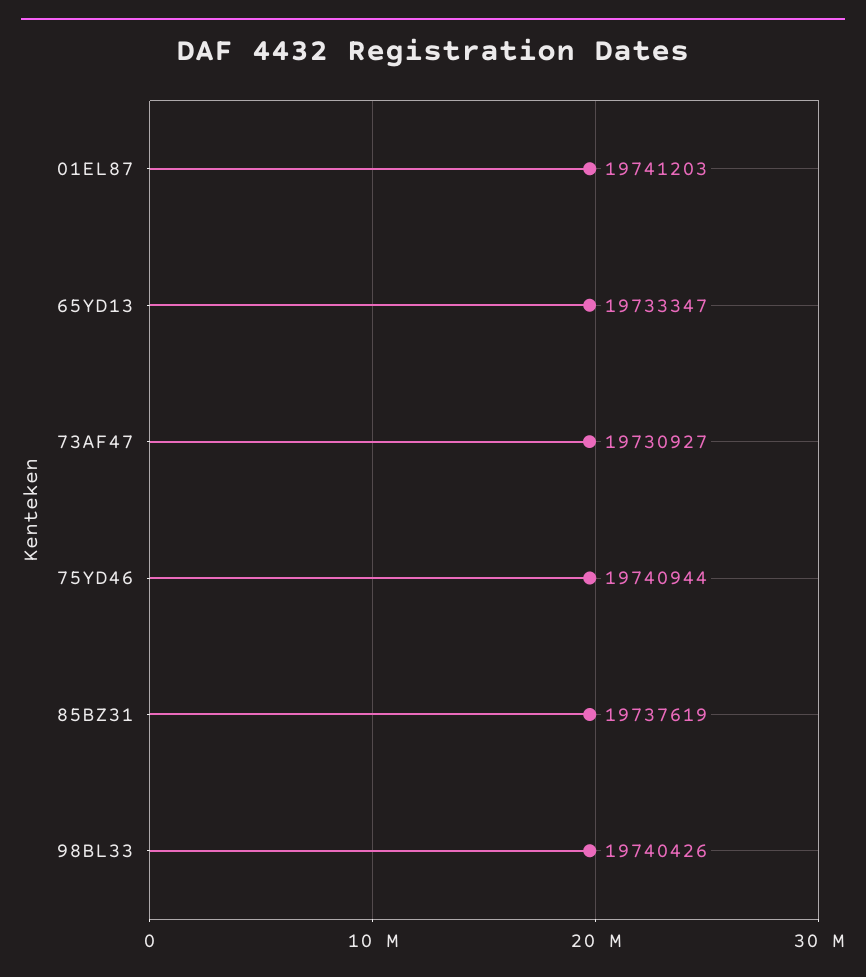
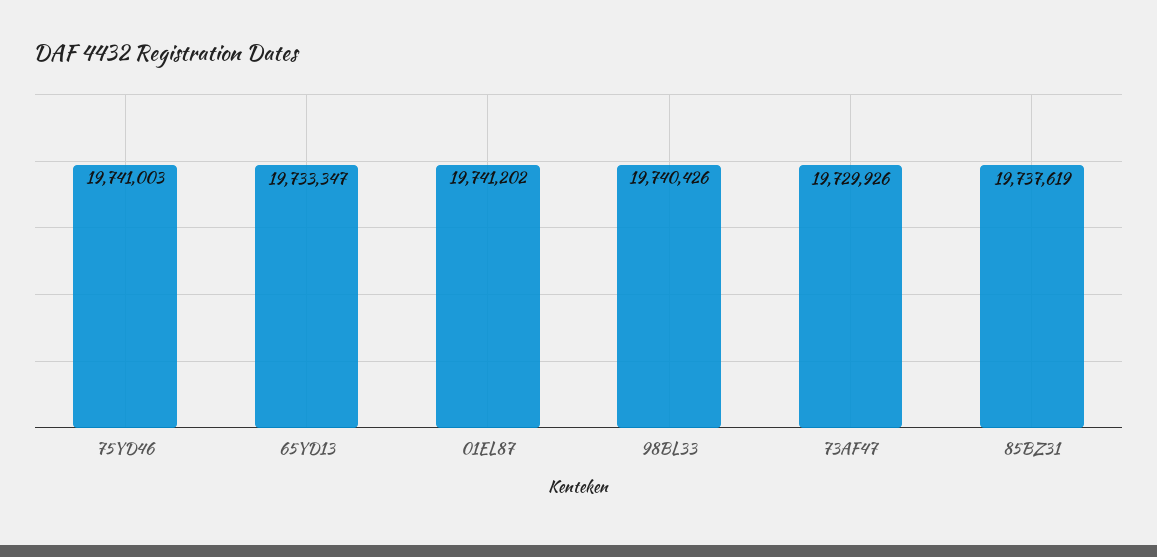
  {
-   "01EL87": 19741203,
+   "01EL87": 19741202,
    "65YD13": 19733347,
-   "73AF47": 19730927,
+   "73AF47": 19729926,
-   "75YD46": 19740944,
+   "75YD46": 19741003,
    "85BZ31": 19737619,
    "98BL33": 19740426
  }

